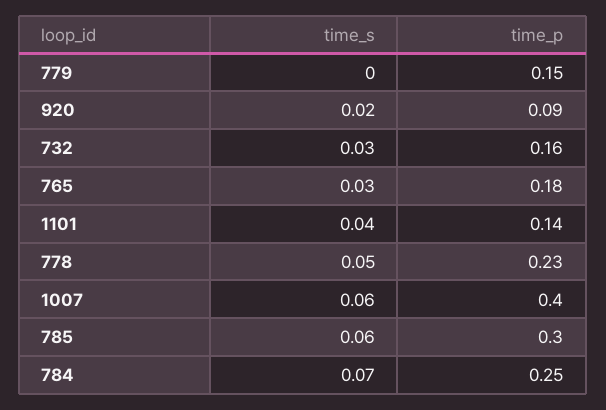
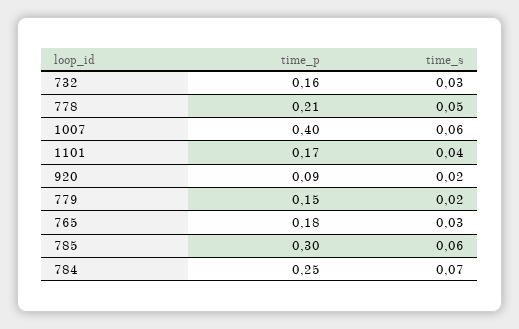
  {
    "time_s": {
-     "779": 0,
+     "779": 0.02,
      "920": 0.02,
      "732": 0.03,
      "765": 0.03,
      "1101": 0.04,
      "778": 0.05,
      "1007": 0.06,
      "785": 0.06,
      "784": 0.07
    },
    "time_p": {
      "779": 0.15,
      "920": 0.09,
      "732": 0.16,
      "765": 0.18,
-     "1101": 0.14,
+     "1101": 0.17,
-     "778": 0.23,
+     "778": 0.21,
      "1007": 0.4,
      "785": 0.3,
      "784": 0.25
    }
  }

